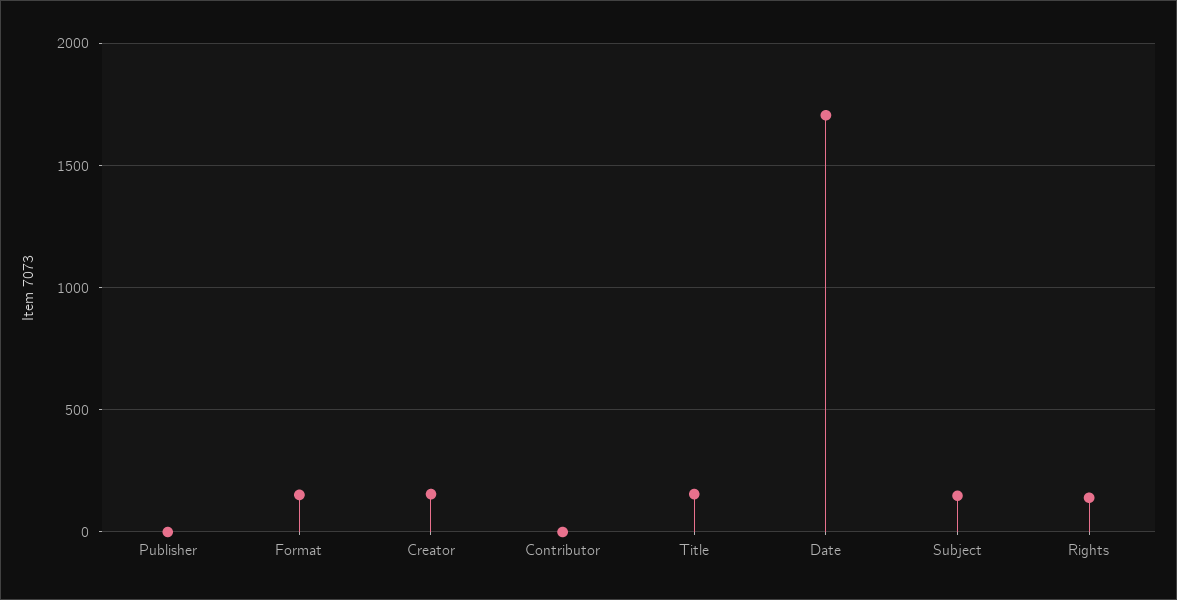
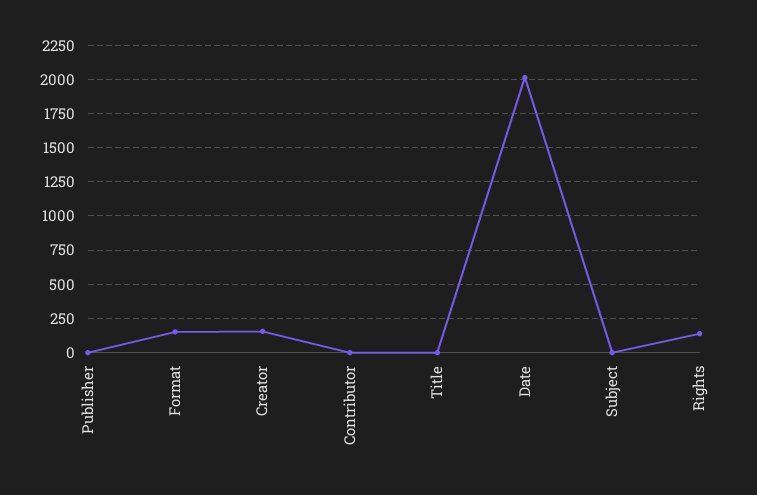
  {
    "Publisher": 0,
    "Format": 150,
    "Creator": 150,
    "Contributor": 0,
-   "Title": 150,
+   "Title": 0,
-   "Date": 1700,
+   "Date": 2000,
-   "Subject": 150,
+   "Subject": 0,
    "Rights": 150
  }

